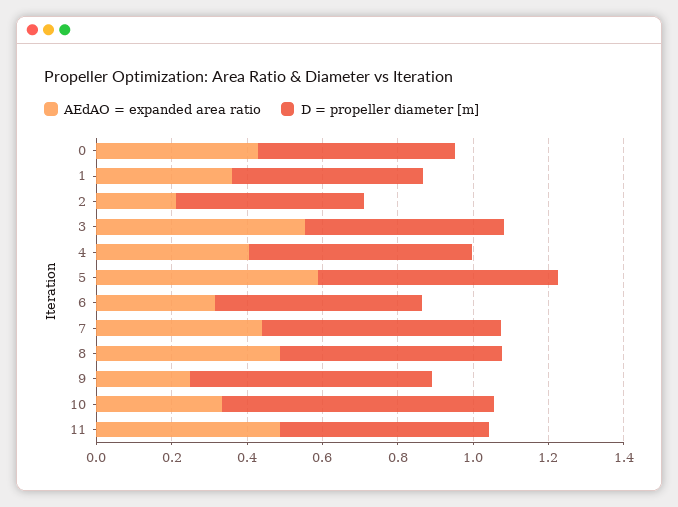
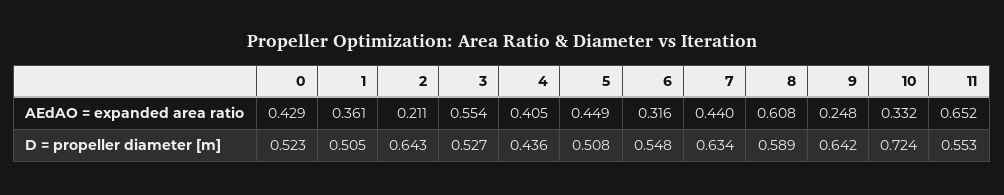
  {
    "AEdAO = expanded area ratio": {
      "0": 0.429,
      "1": 0.361,
      "2": 0.211,
      "3": 0.554,
      "4": 0.405,
-     "5": 0.6,
+     "5": 0.449,
      "6": 0.316,
      "7": 0.44,
-     "8": 0.5,
+     "8": 0.608,
      "9": 0.248,
      "10": 0.332,
-     "11": 0.5
+     "11": 0.652
    },
    "D = propeller diameter [m]": {
      "0": 0.523,
      "1": 0.505,
-     "2": 0.5,
+     "2": 0.643,
      "3": 0.527,
-     "4": 0.6,
+     "4": 0.436,
-     "5": 0.65,
+     "5": 0.508,
      "6": 0.548,
      "7": 0.634,
      "8": 0.589,
      "9": 0.642,
      "10": 0.724,
      "11": 0.553
    }
  }

